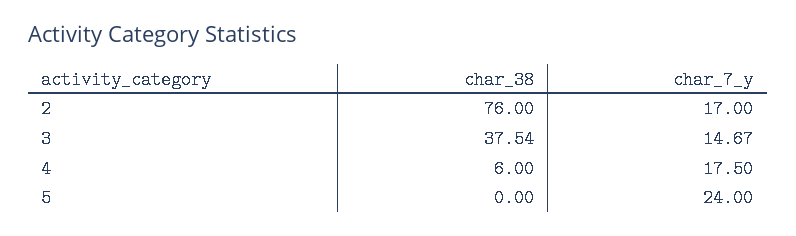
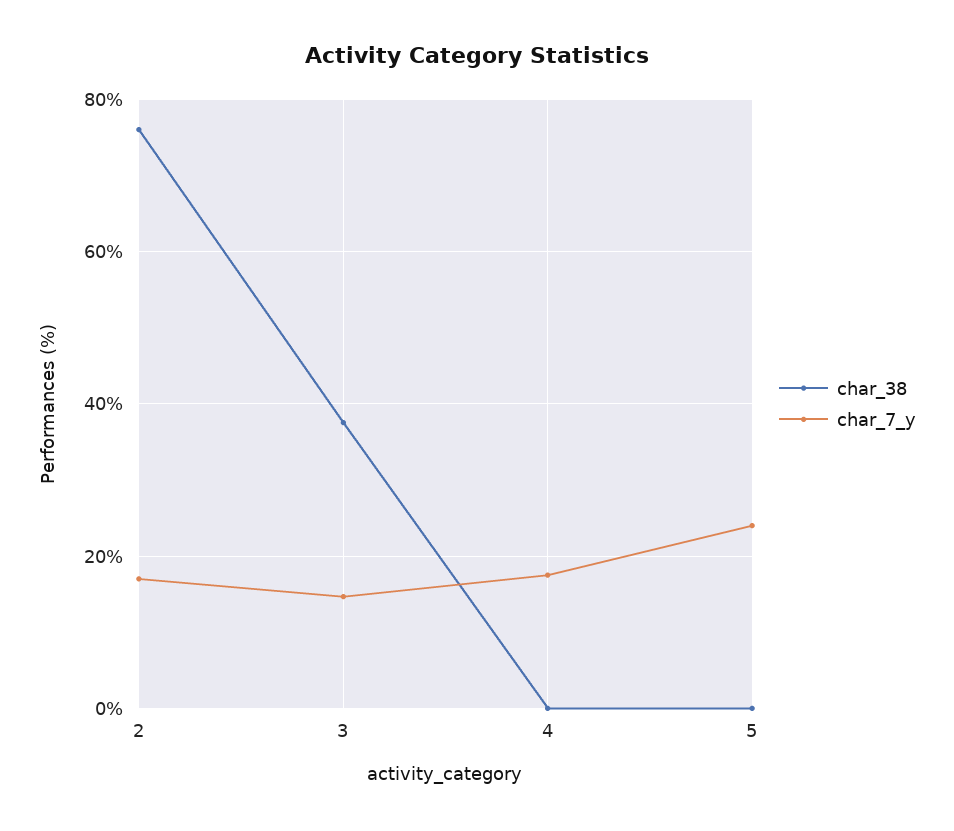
  {
    "char_38": {
      "2": 76,
      "3": 37.54,
-     "4": 6,
+     "4": 0,
      "5": 0
    },
    "char_7_y": {
      "2": 17,
      "3": 14.67,
      "4": 17.5,
      "5": 24
    }
  }

